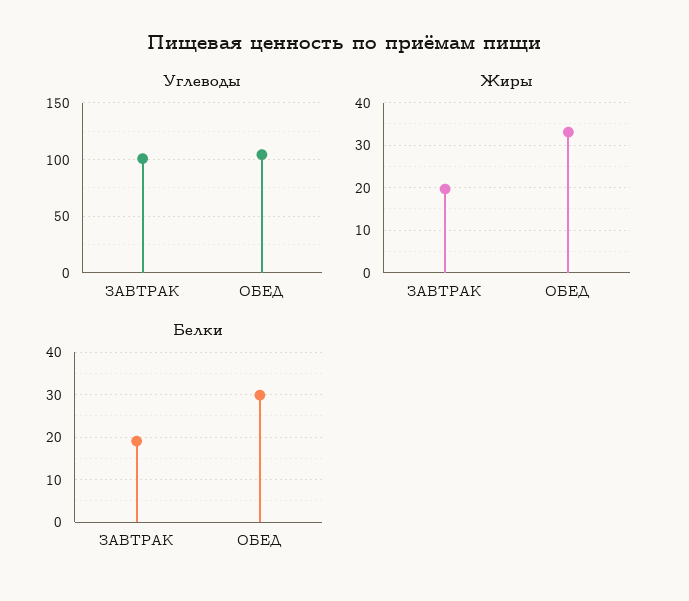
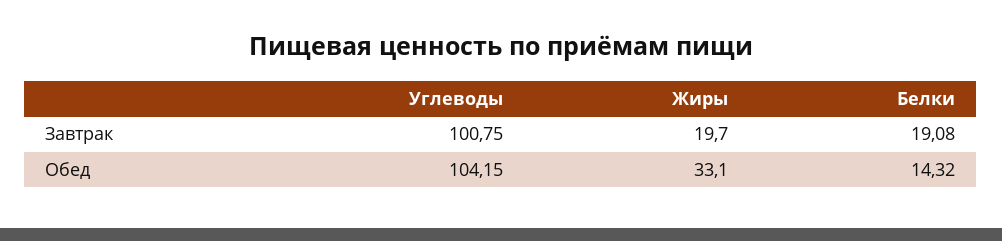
  {
    "Углеводы": {
      "ЗАВТРАК": 100.75,
      "ОБЕД": 104.15
    },
    "Жиры": {
      "ЗАВТРАК": 19.7,
      "ОБЕД": 33.1
    },
    "Белки": {
      "ЗАВТРАК": 19.08,
-     "ОБЕД": 30
+     "ОБЕД": 14.32
    }
  }

